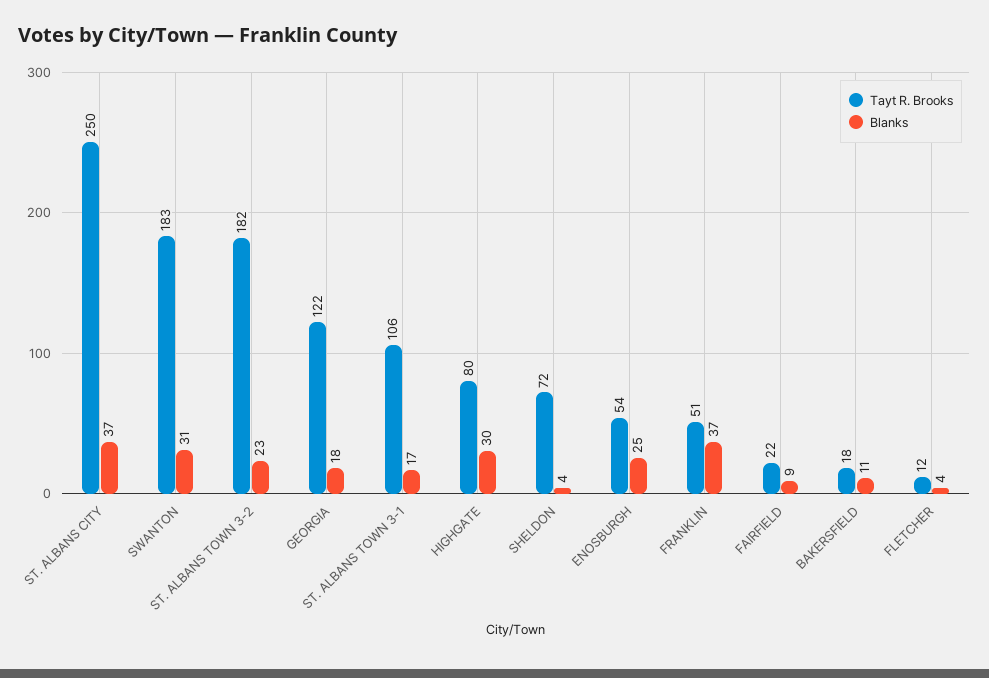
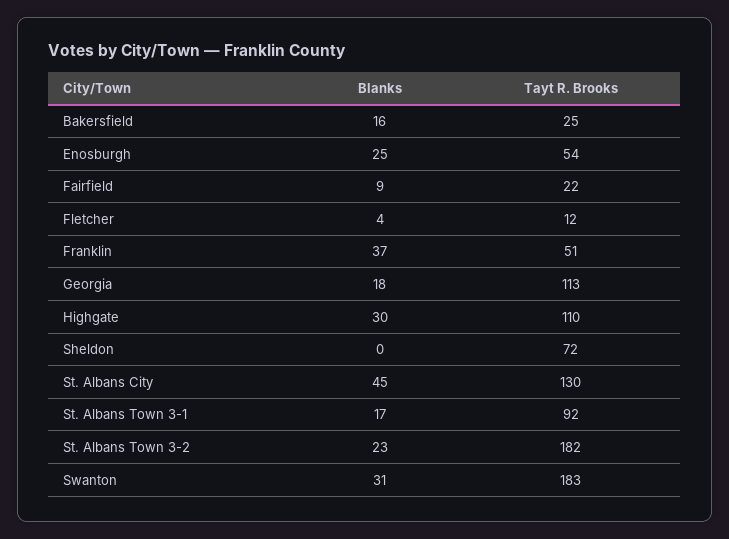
  {
    "Tayt R. Brooks": {
-     "ST. ALBANS CITY": 250,
+     "ST. ALBANS CITY": 130,
      "SWANTON": 183,
      "ST. ALBANS TOWN 3-2": 182,
-     "GEORGIA": 122,
+     "GEORGIA": 113,
-     "ST. ALBANS TOWN 3-1": 106,
+     "ST. ALBANS TOWN 3-1": 92,
-     "HIGHGATE": 80,
+     "HIGHGATE": 110,
      "SHELDON": 72,
      "ENOSBURGH": 54,
      "FRANKLIN": 51,
      "FAIRFIELD": 22,
-     "BAKERSFIELD": 18,
+     "BAKERSFIELD": 25,
      "FLETCHER": 12
    },
    "Blanks": {
-     "ST. ALBANS CITY": 37,
+     "ST. ALBANS CITY": 45,
      "SWANTON": 31,
      "ST. ALBANS TOWN 3-2": 23,
      "GEORGIA": 18,
      "ST. ALBANS TOWN 3-1": 17,
      "HIGHGATE": 30,
-     "SHELDON": 4,
+     "SHELDON": 0,
      "ENOSBURGH": 25,
      "FRANKLIN": 37,
      "FAIRFIELD": 9,
-     "BAKERSFIELD": 11,
+     "BAKERSFIELD": 16,
      "FLETCHER": 4
    }
  }

